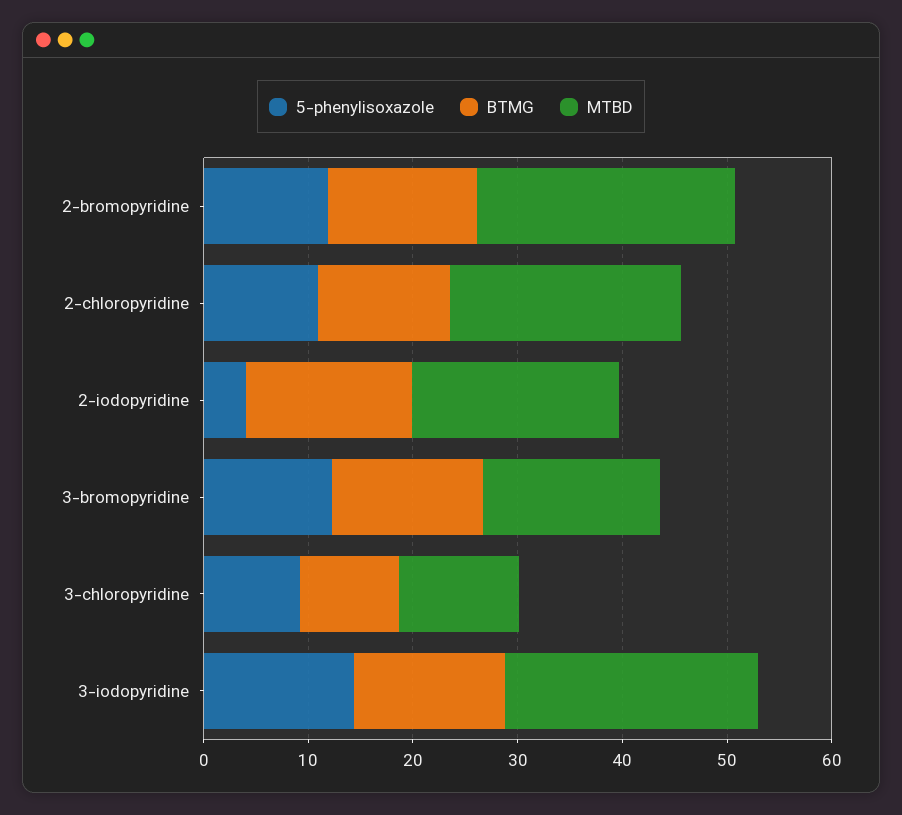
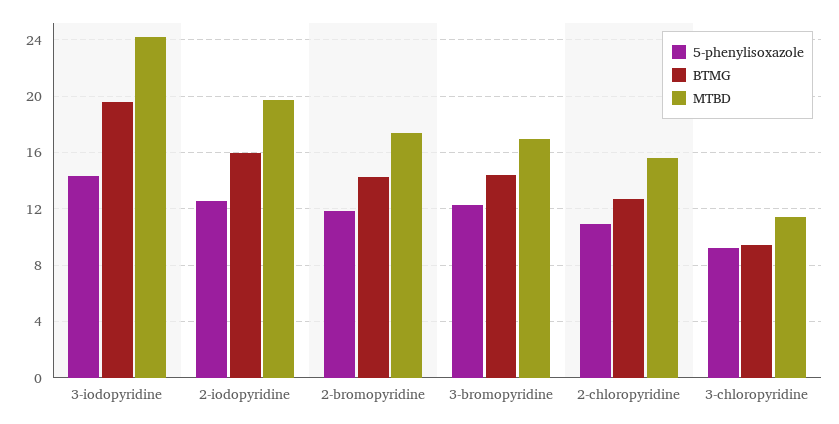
  {
    "5-phenylisoxazole": {
      "2-bromopyridine": 12,
      "2-chloropyridine": 11,
-     "2-iodopyridine": 4,
+     "2-iodopyridine": 12.5,
      "3-bromopyridine": 12,
      "3-chloropyridine": 9,
      "3-iodopyridine": 14.5
    },
    "BTMG": {
      "2-bromopyridine": 14.5,
      "2-chloropyridine": 12.5,
      "2-iodopyridine": 16,
      "3-bromopyridine": 14.5,
      "3-chloropyridine": 9.5,
-     "3-iodopyridine": 14
+     "3-iodopyridine": 19.5
    },
    "MTBD": {
-     "2-bromopyridine": 24,
+     "2-bromopyridine": 17.5,
-     "2-chloropyridine": 22,
+     "2-chloropyridine": 15.5,
      "2-iodopyridine": 19.5,
      "3-bromopyridine": 17,
      "3-chloropyridine": 11.5,
      "3-iodopyridine": 24
    }
  }

